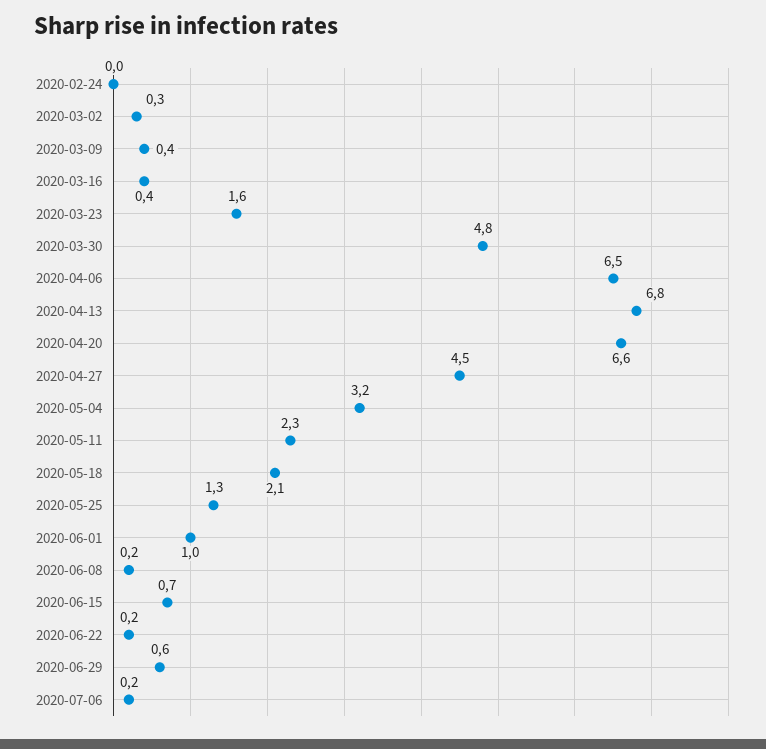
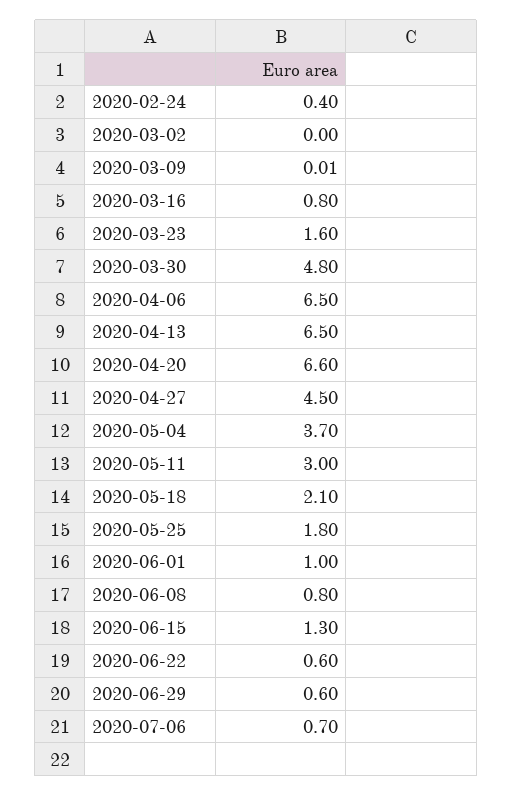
  {
-   "2020-02-24": 0,
+   "2020-02-24": 0.4,
-   "2020-03-02": 0.3,
+   "2020-03-02": 0,
-   "2020-03-09": 0.4,
+   "2020-03-09": 0.01,
-   "2020-03-16": 0.4,
+   "2020-03-16": 0.8,
    "2020-03-23": 1.6,
    "2020-03-30": 4.8,
    "2020-04-06": 6.5,
-   "2020-04-13": 6.8,
+   "2020-04-13": 6.5,
    "2020-04-20": 6.6,
    "2020-04-27": 4.5,
-   "2020-05-04": 3.2,
+   "2020-05-04": 3.7,
-   "2020-05-11": 2.3,
+   "2020-05-11": 3,
    "2020-05-18": 2.1,
-   "2020-05-25": 1.3,
+   "2020-05-25": 1.8,
    "2020-06-01": 1,
-   "2020-06-08": 0.2,
+   "2020-06-08": 0.8,
-   "2020-06-15": 0.7,
+   "2020-06-15": 1.3,
-   "2020-06-22": 0.2,
+   "2020-06-22": 0.6,
    "2020-06-29": 0.6,
-   "2020-07-06": 0.2
+   "2020-07-06": 0.7
  }

